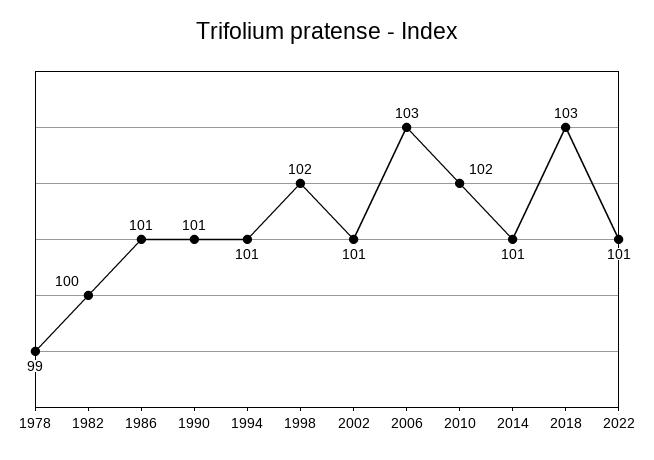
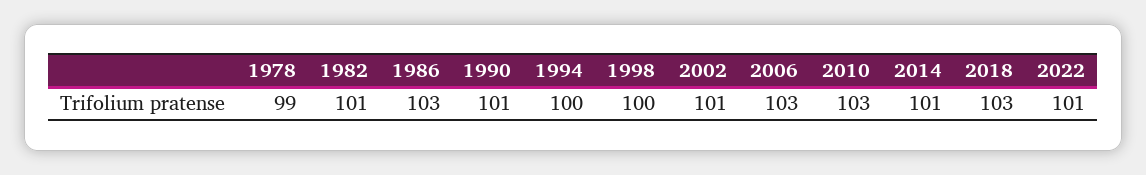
  {
    "1978": 99,
-   "1982": 100,
+   "1982": 101,
-   "1986": 101,
+   "1986": 103,
    "1990": 101,
-   "1994": 101,
+   "1994": 100,
-   "1998": 102,
+   "1998": 100,
    "2002": 101,
    "2006": 103,
-   "2010": 102,
+   "2010": 103,
    "2014": 101,
    "2018": 103,
    "2022": 101
  }

